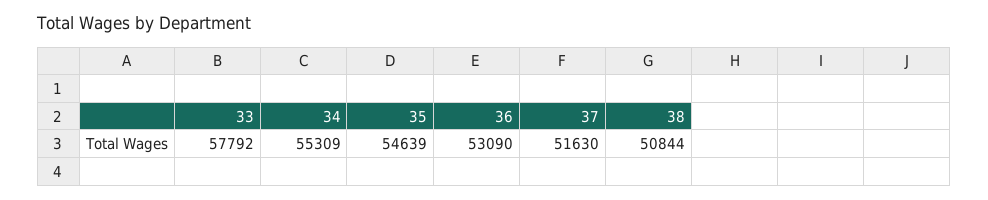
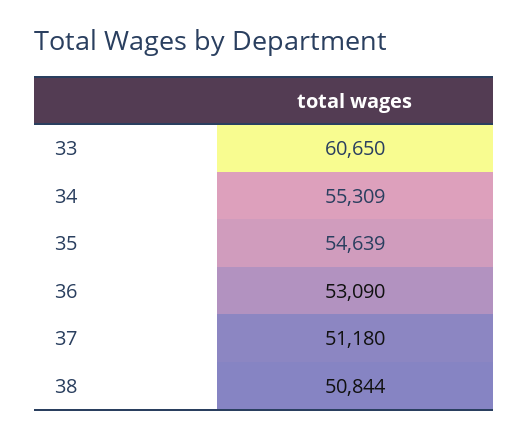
  {
-   "33": 57792,
+   "33": 60650,
    "34": 55309,
    "35": 54639,
    "36": 53090,
-   "37": 51630,
+   "37": 51180,
    "38": 50844
  }

